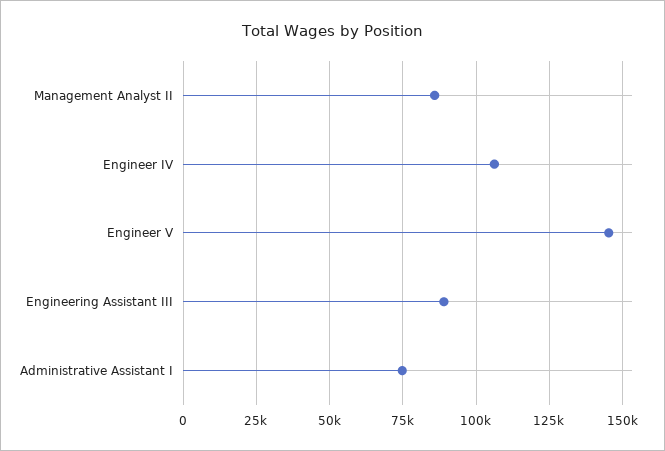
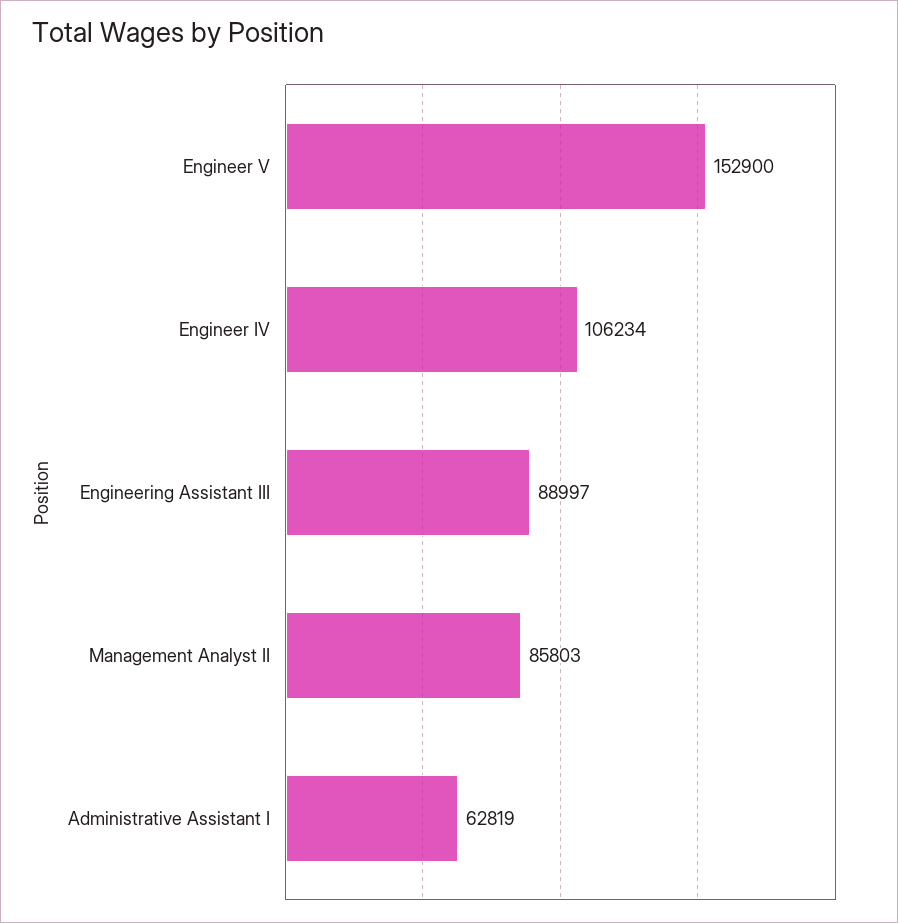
  {
    "Management Analyst II": 85803,
    "Engineer IV": 106234,
-   "Engineer V": 145000,
+   "Engineer V": 152900,
    "Engineering Assistant III": 88997,
-   "Administrative Assistant I": 75000
+   "Administrative Assistant I": 62819
  }

